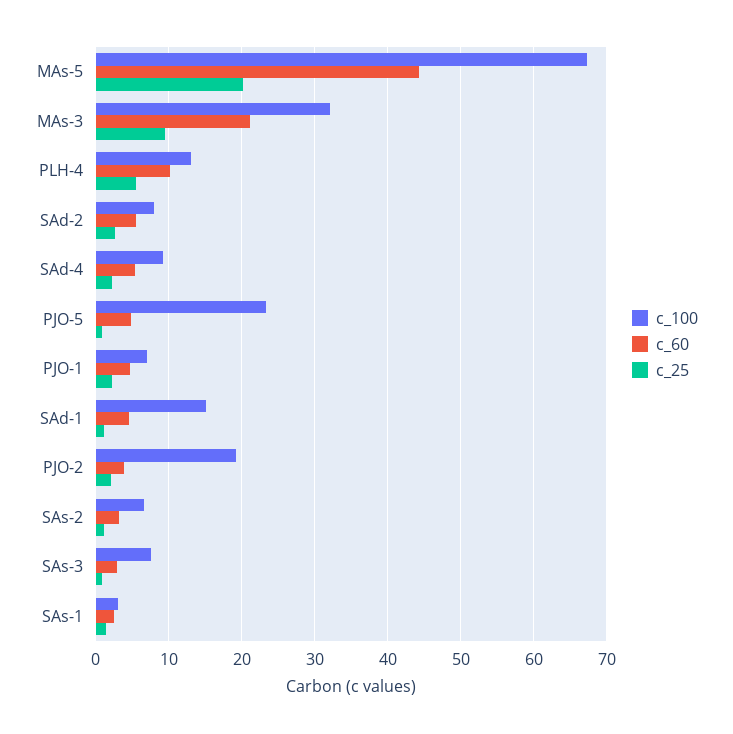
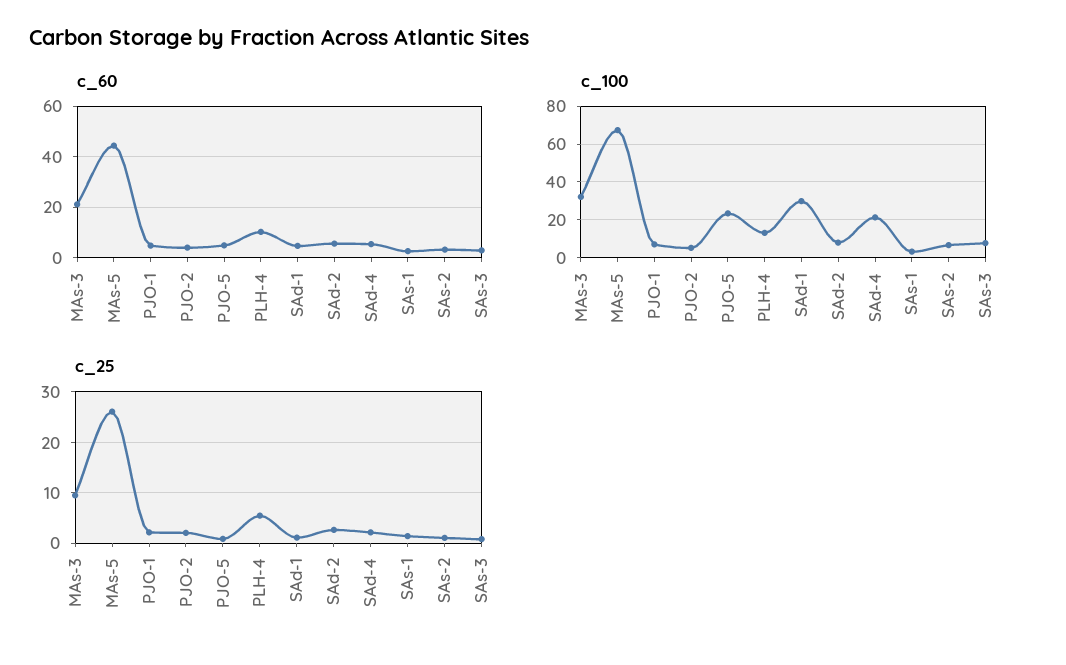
  {
    "c_100": {
      "MAs-5": 67,
      "MAs-3": 32,
      "PLH-4": 13,
      "SAd-2": 8,
-     "SAd-4": 9,
+     "SAd-4": 20,
      "PJO-5": 23,
      "PJO-1": 7,
-     "SAd-1": 15,
+     "SAd-1": 30,
-     "PJO-2": 19,
+     "PJO-2": 5,
      "SAs-2": 7,
      "SAs-3": 8,
      "SAs-1": 3
    },
    "c_60": {
      "MAs-5": 44,
      "MAs-3": 21,
      "PLH-4": 10,
      "SAd-2": 6,
      "SAd-4": 5,
      "PJO-5": 5,
      "PJO-1": 5,
      "SAd-1": 5,
      "PJO-2": 4,
      "SAs-2": 3,
      "SAs-3": 3,
      "SAs-1": 3
    },
    "c_25": {
-     "MAs-5": 20,
+     "MAs-5": 26,
      "MAs-3": 10,
      "PLH-4": 5,
      "SAd-2": 3,
      "SAd-4": 2,
      "PJO-5": 1,
      "PJO-1": 2,
      "SAd-1": 1,
      "PJO-2": 2,
      "SAs-2": 1,
      "SAs-3": 1,
      "SAs-1": 1
    }
  }

